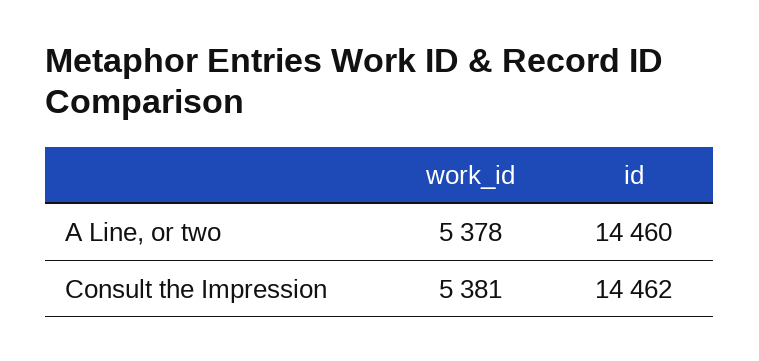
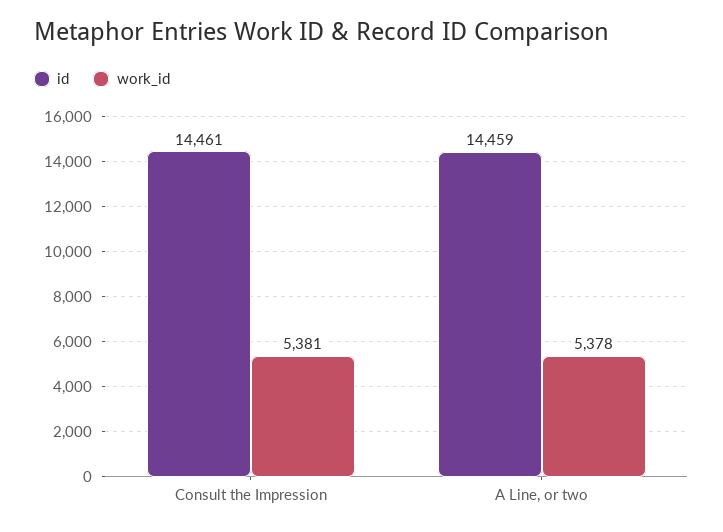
  {
    "work_id": {
      "A Line, or two": 5378,
      "Consult the Impression": 5381
    },
    "id": {
-     "A Line, or two": 14460,
+     "A Line, or two": 14459,
-     "Consult the Impression": 14462
+     "Consult the Impression": 14461
    }
  }

